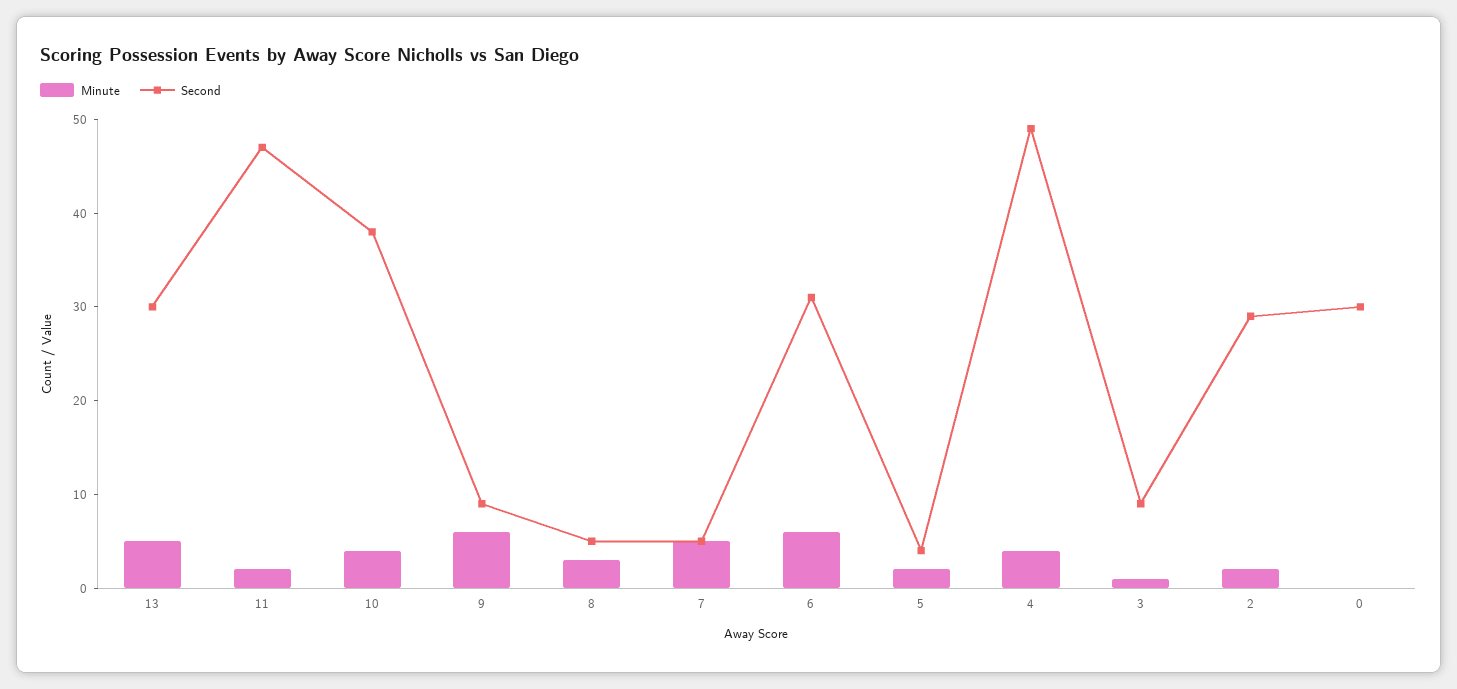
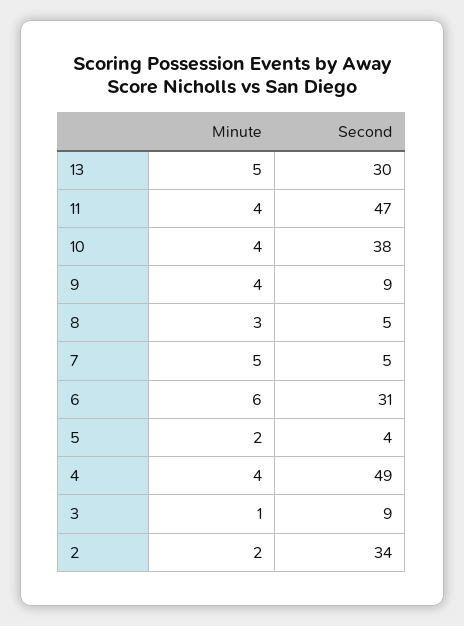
  {
    "Minute": {
      "13": 5,
-     "11": 2,
+     "11": 4,
      "10": 4,
-     "9": 6,
+     "9": 4,
      "8": 3,
      "7": 5,
      "6": 6,
      "5": 2,
      "4": 4,
      "3": 1,
-     "2": 2,
+     "2": 2
-     "0": 0
    },
    "Second": {
      "13": 30,
      "11": 47,
      "10": 38,
      "9": 9,
      "8": 5,
      "7": 5,
      "6": 31,
      "5": 4,
      "4": 49,
      "3": 9,
-     "2": 29,
+     "2": 34
-     "0": 30
    }
  }

